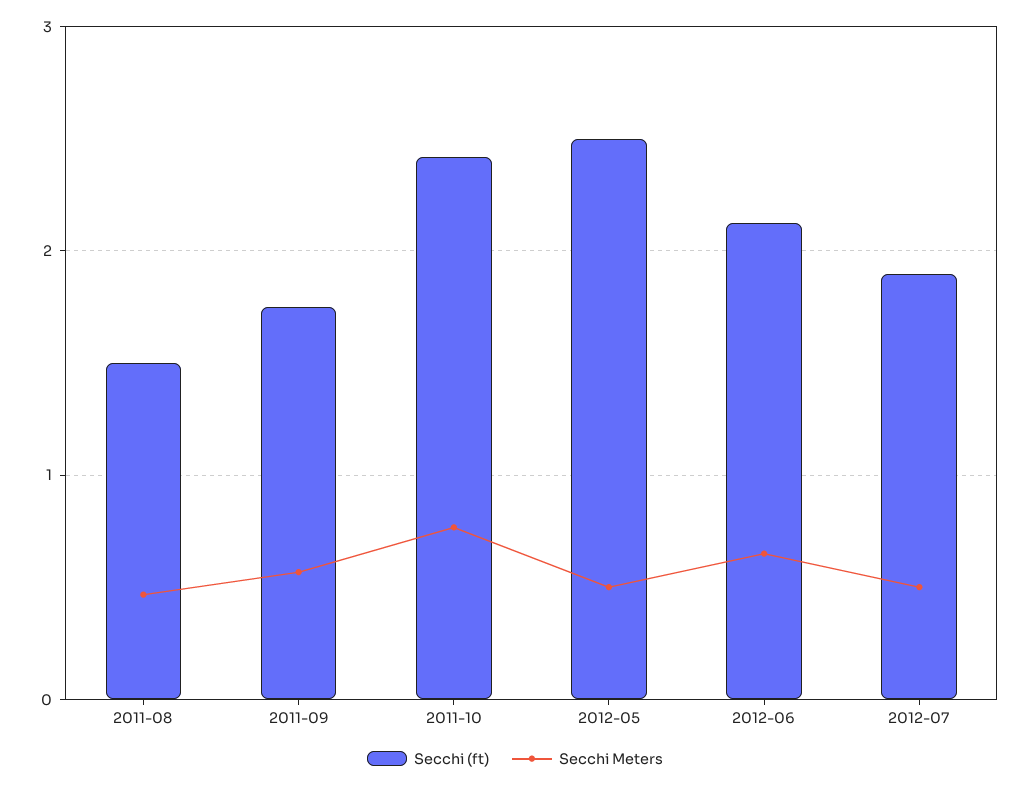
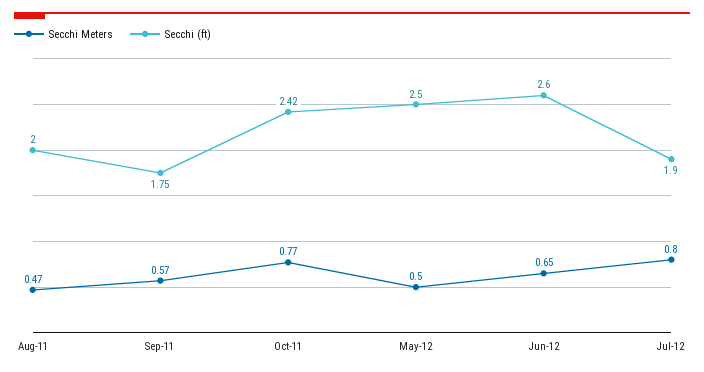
  {
    "Secchi (ft)": {
-     "2011-08": 1.5,
+     "2011-08": 2,
      "2011-09": 1.75,
      "2011-10": 2.42,
      "2012-05": 2.5,
-     "2012-06": 2.1,
+     "2012-06": 2.6,
      "2012-07": 1.9
    },
    "Secchi Meters": {
      "2011-08": 0.47,
      "2011-09": 0.57,
      "2011-10": 0.77,
      "2012-05": 0.5,
      "2012-06": 0.65,
-     "2012-07": 0.5
+     "2012-07": 0.8
    }
  }

